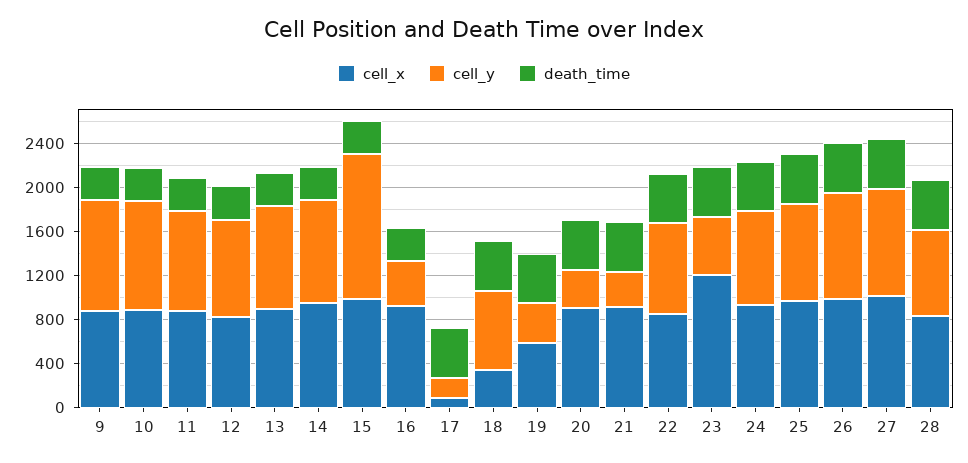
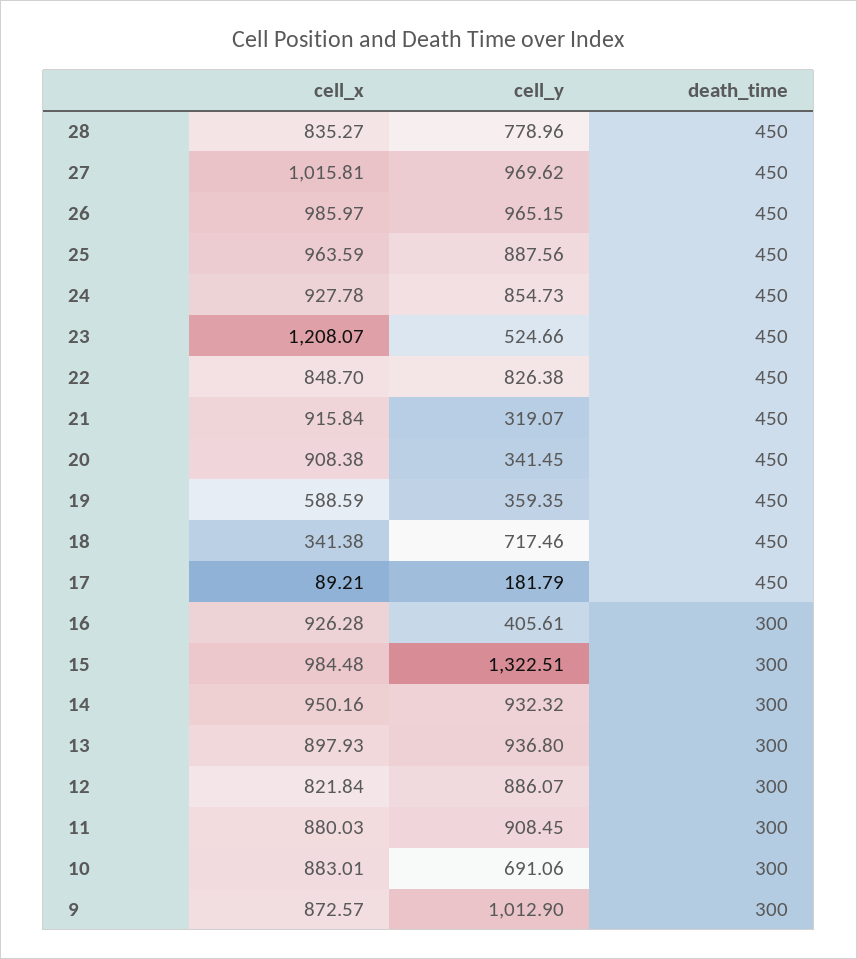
  {
    "cell_x": {
      "9": 872.57,
      "10": 883.01,
      "11": 880.03,
      "12": 821.84,
      "13": 897.93,
      "14": 950.16,
      "15": 984.48,
      "16": 926.28,
      "17": 89.21,
      "18": 341.38,
      "19": 588.59,
      "20": 908.38,
      "21": 915.84,
      "22": 848.7,
      "23": 1208.07,
      "24": 927.78,
      "25": 963.59,
      "26": 985.97,
      "27": 1015.81,
      "28": 835.27
    },
    "cell_y": {
      "9": 1012.9,
-     "10": 1000,
+     "10": 691.06,
      "11": 908.45,
      "12": 886.07,
      "13": 936.8,
      "14": 932.32,
      "15": 1322.51,
      "16": 405.61,
      "17": 181.79,
      "18": 717.46,
      "19": 359.35,
      "20": 341.45,
      "21": 319.07,
      "22": 826.38,
      "23": 524.66,
      "24": 854.73,
      "25": 887.56,
      "26": 965.15,
      "27": 969.62,
      "28": 778.96
    },
    "death_time": {
      "9": 300,
      "10": 300,
      "11": 300,
      "12": 300,
      "13": 300,
      "14": 300,
      "15": 300,
      "16": 300,
      "17": 450,
      "18": 450,
      "19": 450,
      "20": 450,
      "21": 450,
      "22": 450,
      "23": 450,
      "24": 450,
      "25": 450,
      "26": 450,
      "27": 450,
      "28": 450
    }
  }

